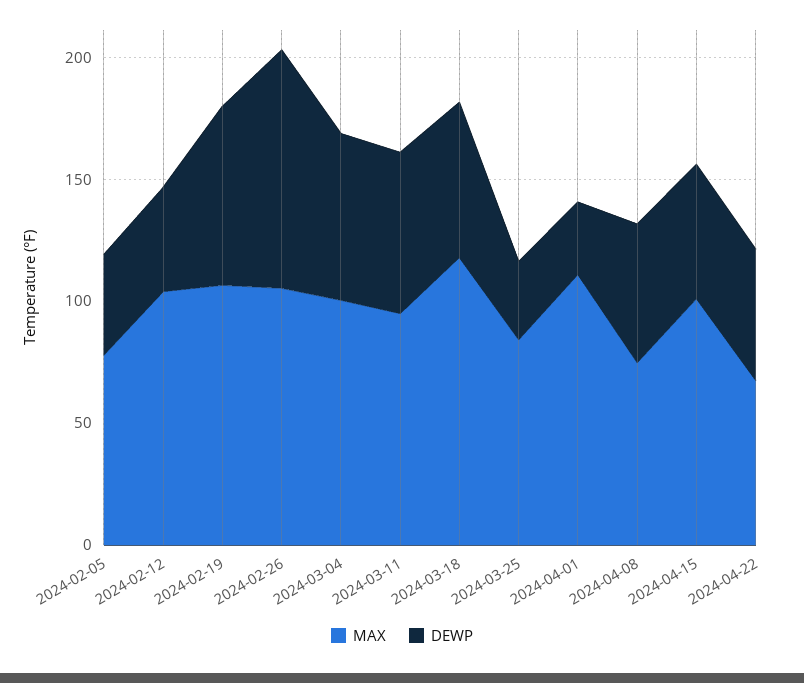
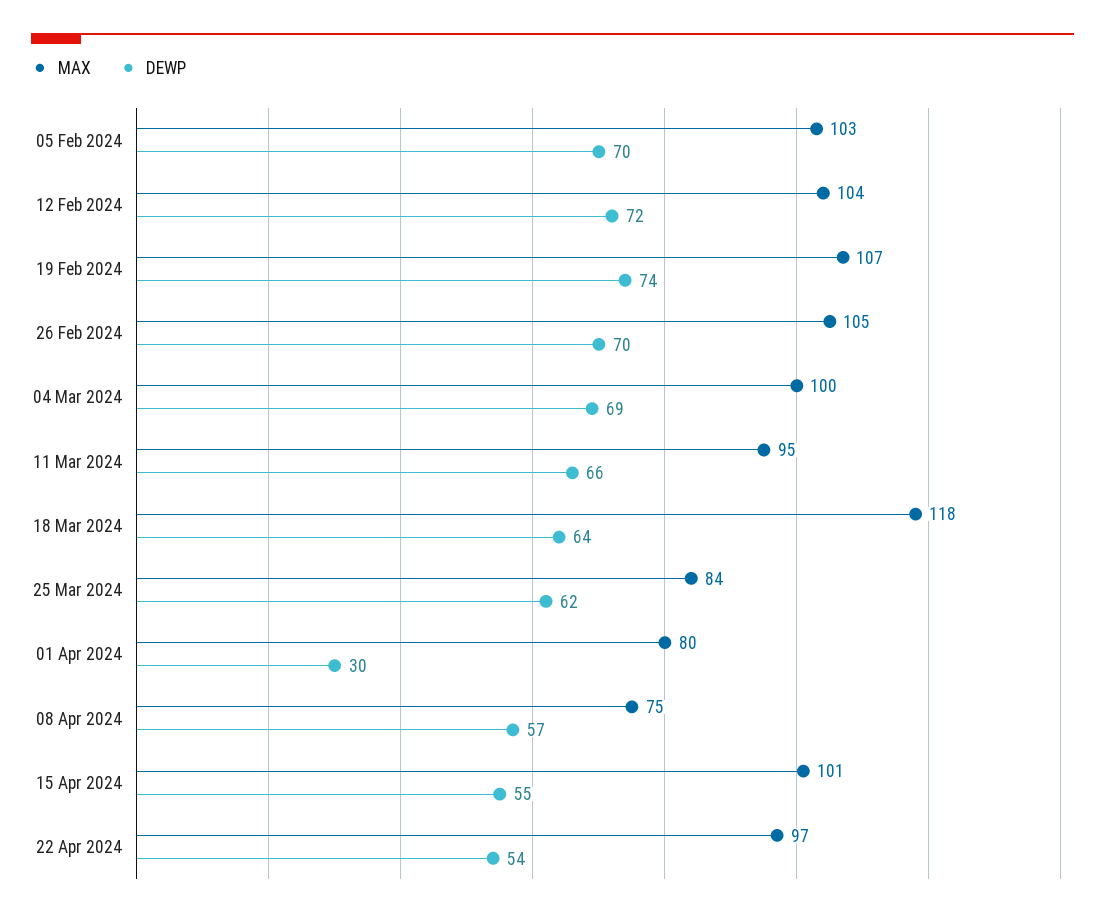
  {
    "MAX": {
-     "2024-02-05": 80,
+     "2024-02-05": 103,
      "2024-02-12": 104,
      "2024-02-19": 107,
      "2024-02-26": 105,
      "2024-03-04": 100,
      "2024-03-11": 95,
      "2024-03-18": 118,
      "2024-03-25": 84,
-     "2024-04-01": 110,
+     "2024-04-01": 80,
      "2024-04-08": 75,
      "2024-04-15": 101,
-     "2024-04-22": 70
+     "2024-04-22": 97
    },
    "DEWP": {
-     "2024-02-05": 40,
+     "2024-02-05": 70,
-     "2024-02-12": 40,
+     "2024-02-12": 72,
      "2024-02-19": 74,
-     "2024-02-26": 100,
+     "2024-02-26": 70,
      "2024-03-04": 69,
      "2024-03-11": 66,
      "2024-03-18": 64,
-     "2024-03-25": 30,
+     "2024-03-25": 62,
      "2024-04-01": 30,
      "2024-04-08": 57,
      "2024-04-15": 55,
      "2024-04-22": 54
    }
  }

